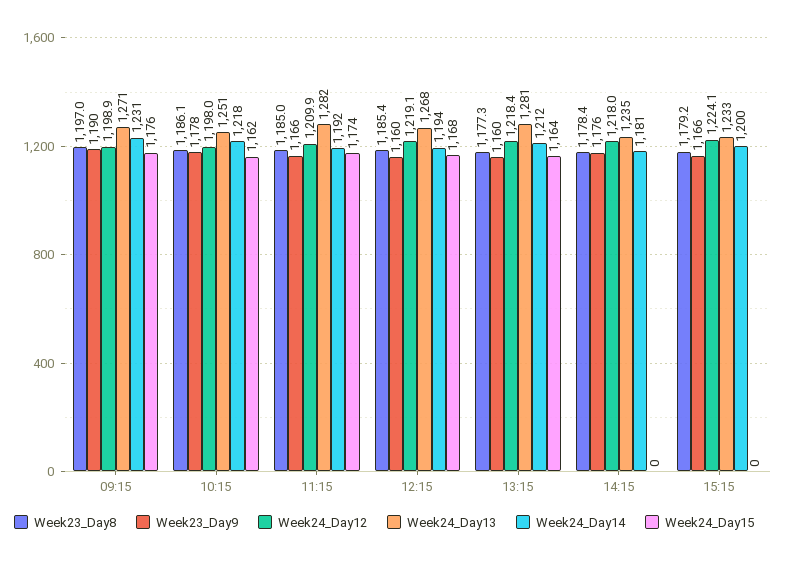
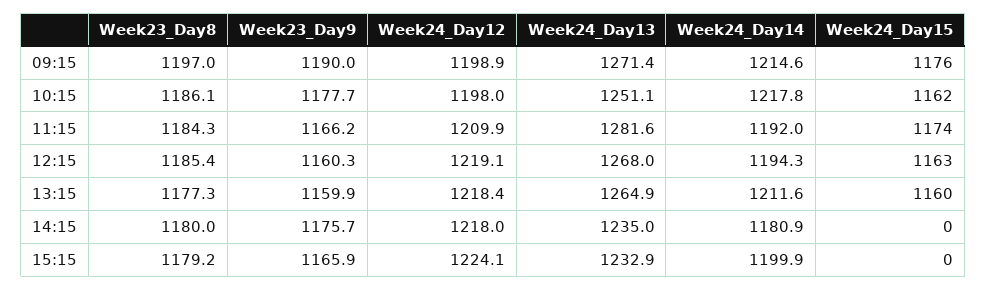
  {
    "Week23_Day8": {
      "09:15": 1197,
      "10:15": 1186.1,
-     "11:15": 1185,
+     "11:15": 1184.3,
      "12:15": 1185.4,
      "13:15": 1177.3,
-     "14:15": 1178.4,
+     "14:15": 1180,
      "15:15": 1179.2
    },
    "Week23_Day9": {
      "09:15": 1190,
      "10:15": 1177.7,
      "11:15": 1166.2,
      "12:15": 1160.3,
      "13:15": 1159.9,
      "14:15": 1175.7,
      "15:15": 1165.9
    },
    "Week24_Day12": {
      "09:15": 1198.9,
      "10:15": 1198,
      "11:15": 1209.9,
      "12:15": 1219.1,
      "13:15": 1218.4,
      "14:15": 1218,
      "15:15": 1224.1
    },
    "Week24_Day13": {
      "09:15": 1271.4,
      "10:15": 1251.1,
      "11:15": 1281.6,
      "12:15": 1268,
-     "13:15": 1281,
+     "13:15": 1264.9,
      "14:15": 1235,
      "15:15": 1232.9
    },
    "Week24_Day14": {
-     "09:15": 1231,
+     "09:15": 1214.6,
      "10:15": 1217.8,
      "11:15": 1192,
      "12:15": 1194.3,
      "13:15": 1211.6,
      "14:15": 1180.9,
      "15:15": 1199.9
    },
    "Week24_Day15": {
      "09:15": 1176,
      "10:15": 1162,
      "11:15": 1174,
-     "12:15": 1168,
+     "12:15": 1163,
-     "13:15": 1164,
+     "13:15": 1160,
      "14:15": 0,
      "15:15": 0
    }
  }

